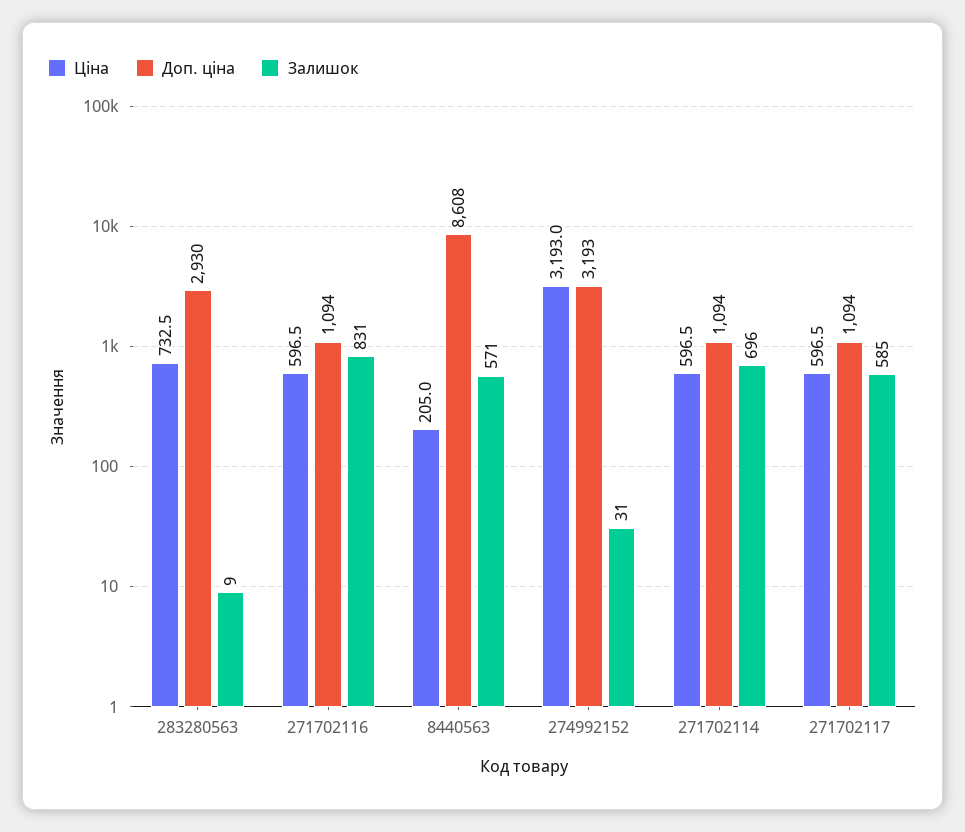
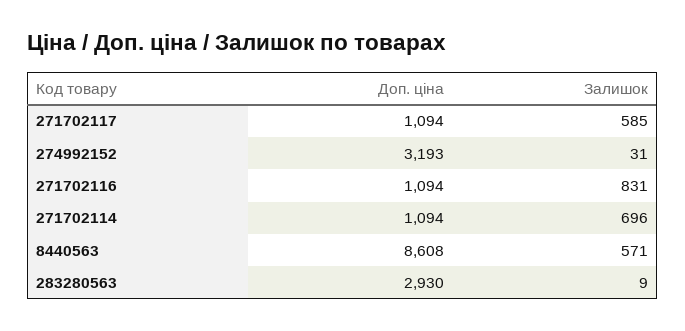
  {
-   "Ціна": {
-     "283280563": 732.5,
-     "271702116": 596.5,
-     "8440563": 205,
-     "274992152": 3193,
-     "271702114": 596.5,
-     "271702117": 596.5
-   },
    "Доп. ціна": {
      "283280563": 2930,
      "271702116": 1094,
      "8440563": 8608,
      "274992152": 3193,
      "271702114": 1094,
      "271702117": 1094
    },
    "Залишок": {
      "283280563": 9,
      "271702116": 831,
      "8440563": 571,
      "274992152": 31,
      "271702114": 696,
      "271702117": 585
    }
  }

